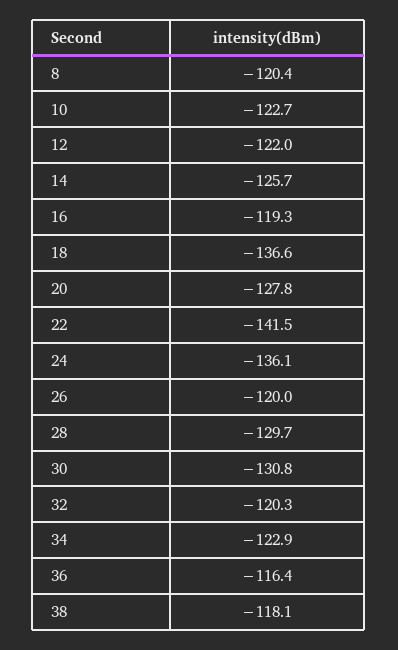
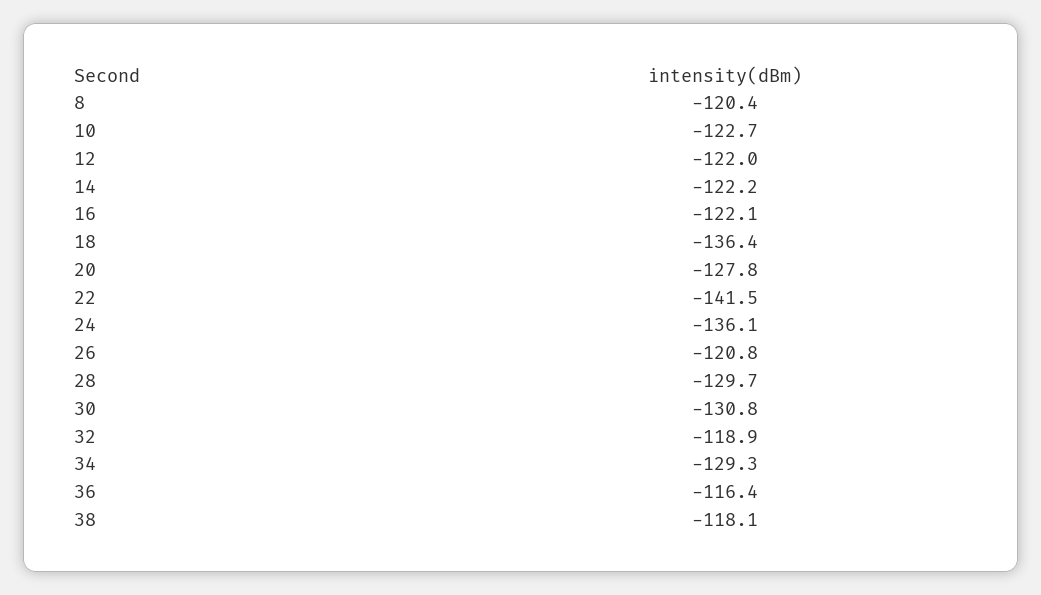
  {
    "8": -120.4,
    "10": -122.7,
    "12": -122,
-   "14": -125.7,
+   "14": -122.2,
-   "16": -119.3,
+   "16": -122.1,
-   "18": -136.6,
+   "18": -136.4,
    "20": -127.8,
    "22": -141.5,
    "24": -136.1,
-   "26": -120,
+   "26": -120.8,
    "28": -129.7,
    "30": -130.8,
-   "32": -120.3,
+   "32": -118.9,
-   "34": -122.9,
+   "34": -129.3,
    "36": -116.4,
    "38": -118.1
  }

